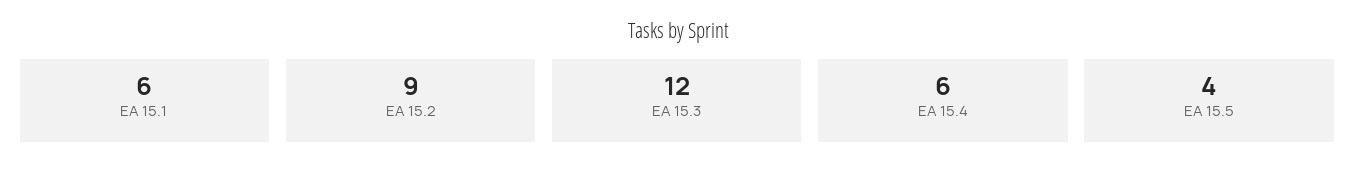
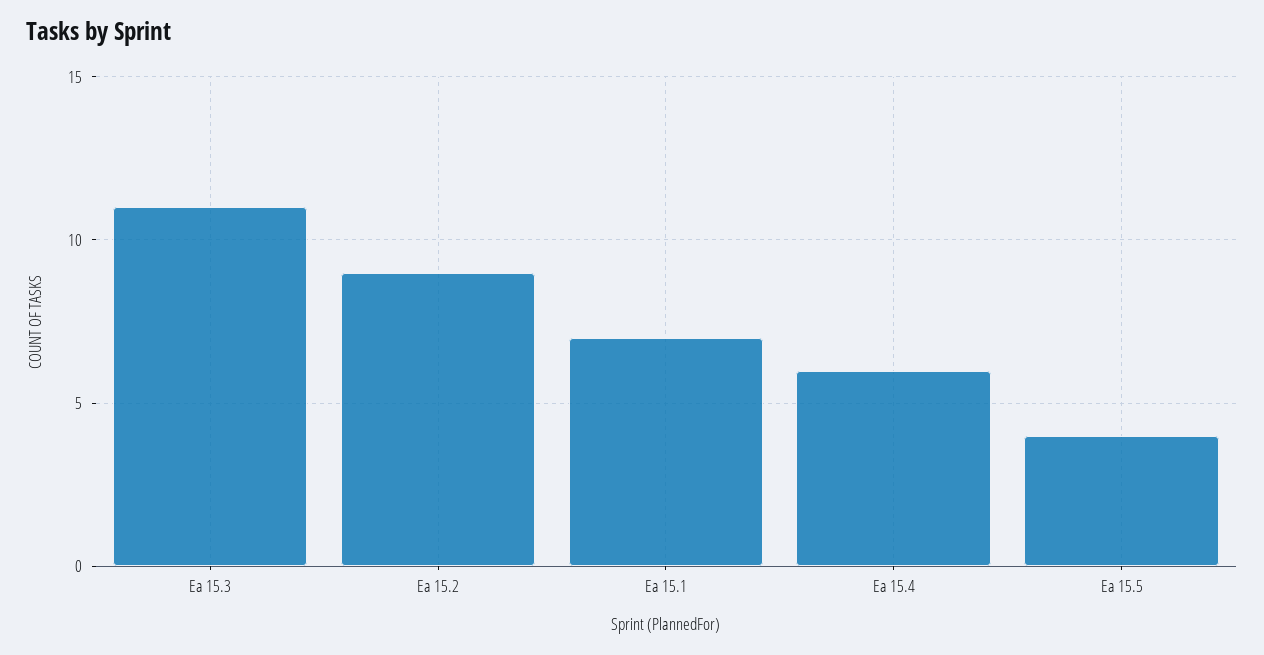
  {
-   "EA 15.1": 6,
+   "EA 15.1": 7,
    "EA 15.2": 9,
-   "EA 15.3": 12,
+   "EA 15.3": 11,
    "EA 15.4": 6,
    "EA 15.5": 4
  }

